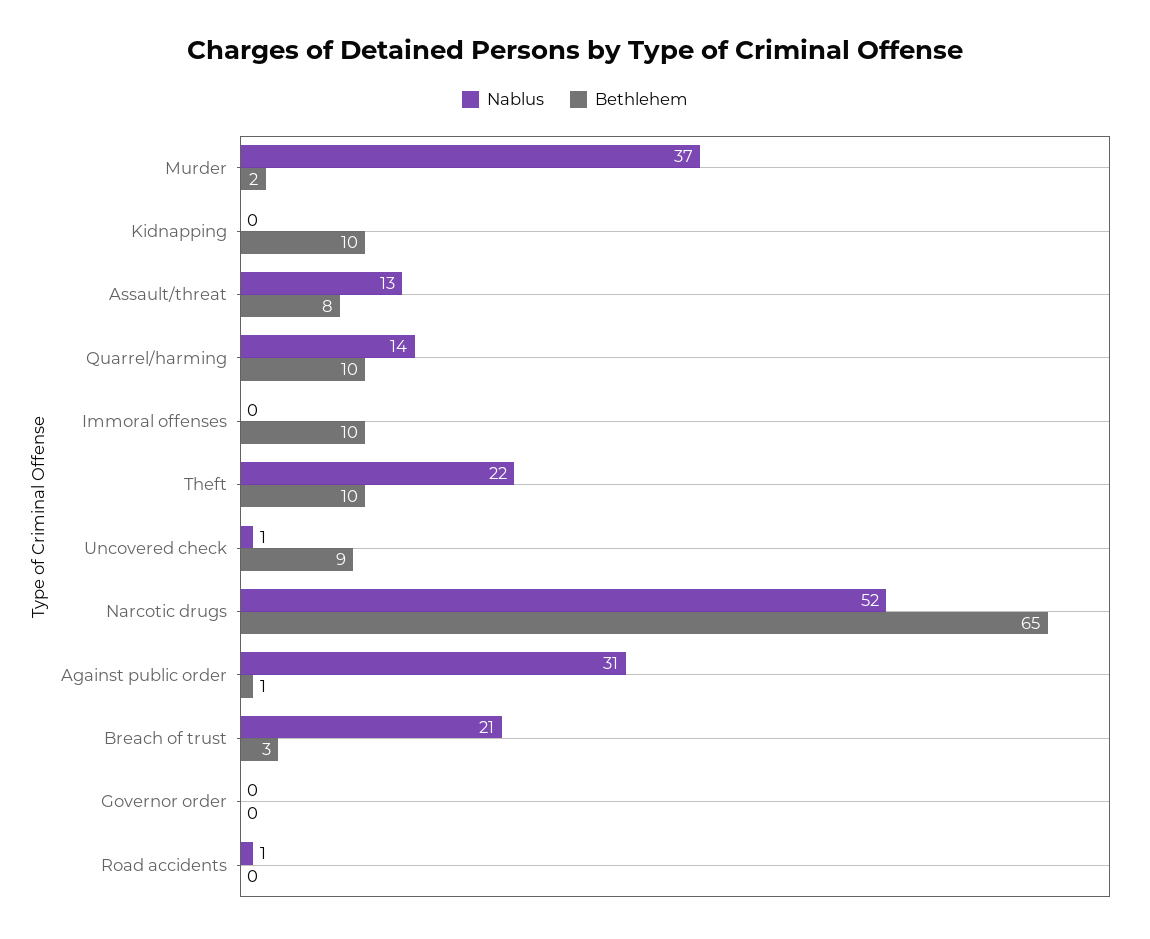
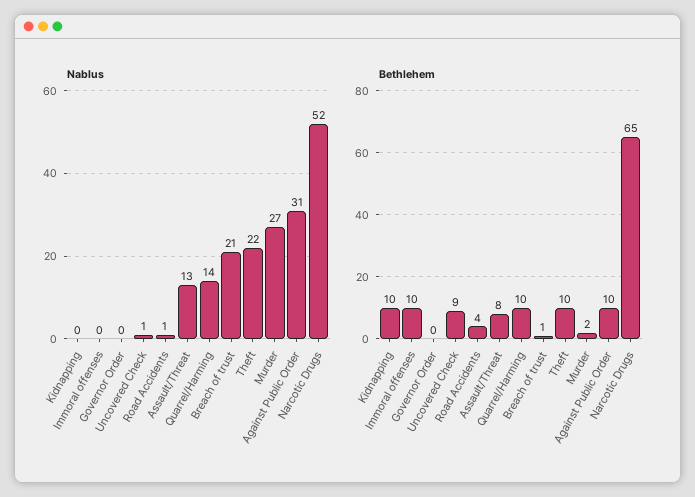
  {
    "Nablus": {
-     "Murder": 37,
+     "Murder": 27,
      "Kidnapping": 0,
      "Assault/threat": 13,
      "Quarrel/harming": 14,
      "Immoral offenses": 0,
      "Theft": 22,
      "Uncovered check": 1,
      "Narcotic drugs": 52,
      "Against public order": 31,
      "Breach of trust": 21,
      "Governor order": 0,
      "Road accidents": 1
    },
    "Bethlehem": {
      "Murder": 2,
      "Kidnapping": 10,
      "Assault/threat": 8,
      "Quarrel/harming": 10,
      "Immoral offenses": 10,
      "Theft": 10,
      "Uncovered check": 9,
      "Narcotic drugs": 65,
-     "Against public order": 1,
+     "Against public order": 10,
-     "Breach of trust": 3,
+     "Breach of trust": 1,
      "Governor order": 0,
-     "Road accidents": 0
+     "Road accidents": 4
    }
  }

